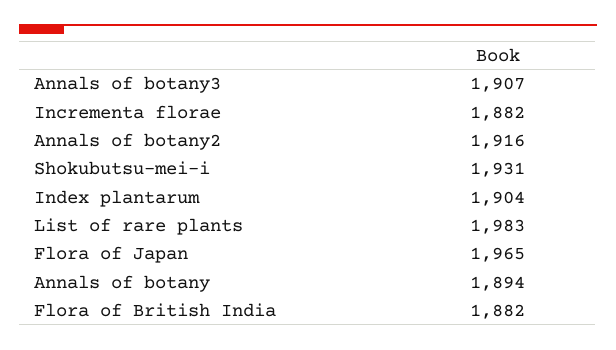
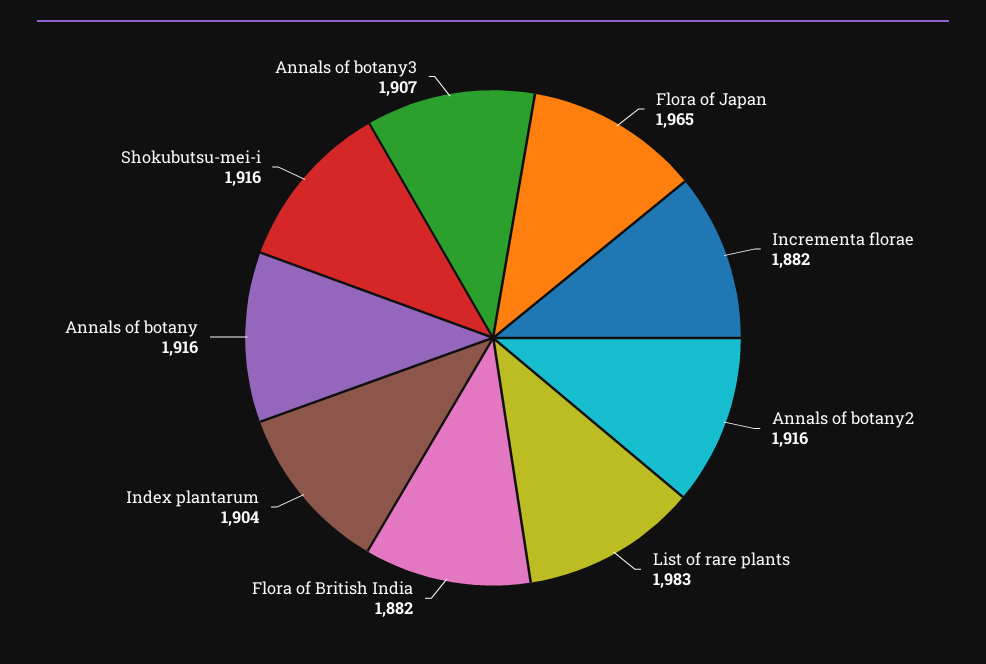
  {
    "Annals of botany3": 1907,
    "Incrementa florae": 1882,
    "Annals of botany2": 1916,
-   "Shokubutsu-mei-i": 1931,
+   "Shokubutsu-mei-i": 1916,
    "Index plantarum": 1904,
    "List of rare plants": 1983,
    "Flora of Japan": 1965,
-   "Annals of botany": 1894,
+   "Annals of botany": 1916,
    "Flora of British India": 1882
  }

